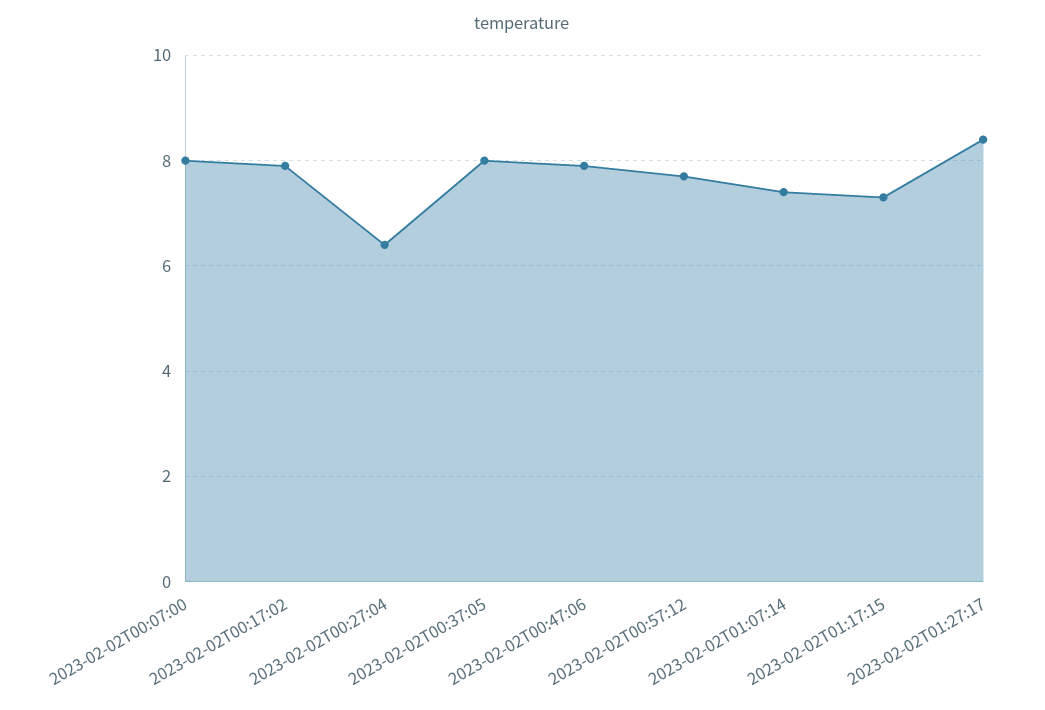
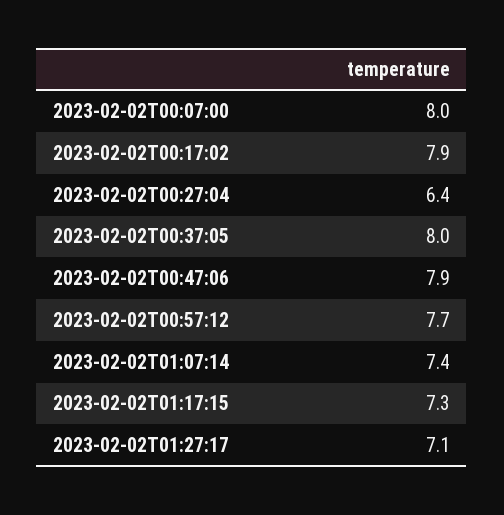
  {
    "2023-02-02T00:07:00": 8,
    "2023-02-02T00:17:02": 7.9,
    "2023-02-02T00:27:04": 6.4,
    "2023-02-02T00:37:05": 8,
    "2023-02-02T00:47:06": 7.9,
    "2023-02-02T00:57:12": 7.7,
    "2023-02-02T01:07:14": 7.4,
    "2023-02-02T01:17:15": 7.3,
-   "2023-02-02T01:27:17": 8.5
+   "2023-02-02T01:27:17": 7.1
  }

